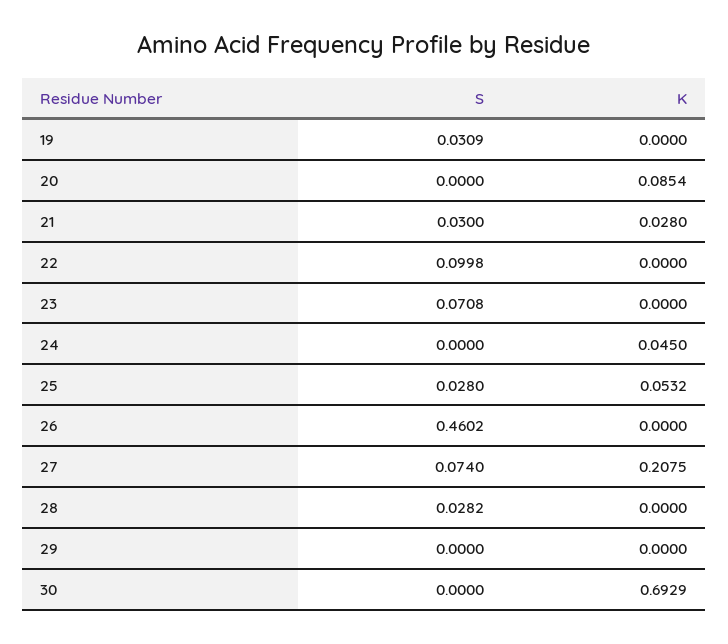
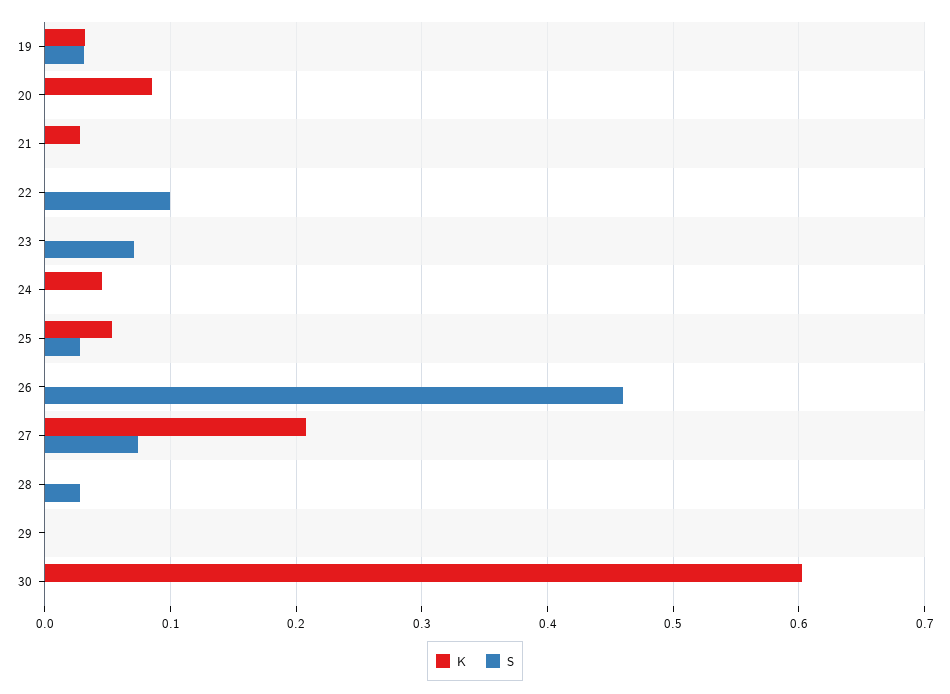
  {
    "S": {
      "19": 0.0309,
      "20": 0,
-     "21": 0.03,
+     "21": 0,
      "22": 0.0998,
      "23": 0.0708,
      "24": 0,
      "25": 0.028,
      "26": 0.4602,
      "27": 0.074,
      "28": 0.0282,
      "29": 0,
      "30": 0
    },
    "K": {
-     "19": 0,
+     "19": 0.03,
      "20": 0.0854,
      "21": 0.028,
      "22": 0,
      "23": 0,
      "24": 0.045,
      "25": 0.0532,
      "26": 0,
      "27": 0.2075,
      "28": 0,
      "29": 0,
-     "30": 0.6929
+     "30": 0.6
    }
  }

